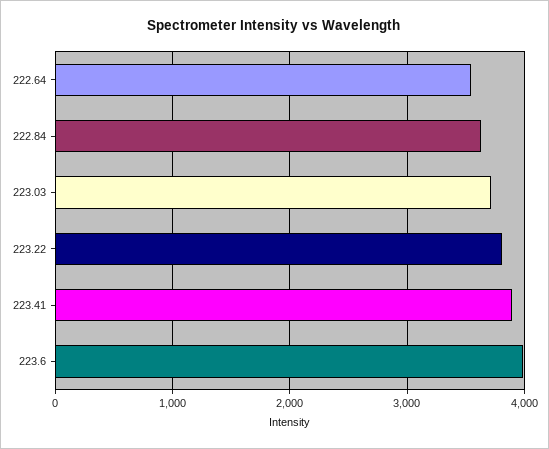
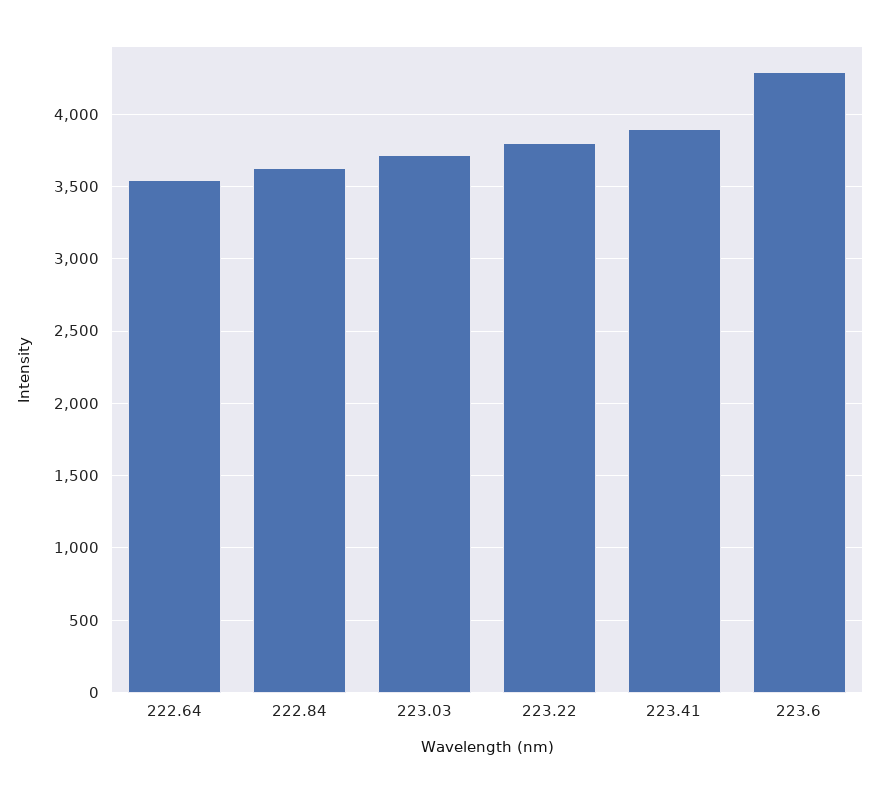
  {
    "222.64": 3550,
    "222.84": 3650,
    "223.03": 3700,
    "223.22": 3800,
    "223.41": 3900,
-   "223.6": 4000
+   "223.6": 4300
  }

